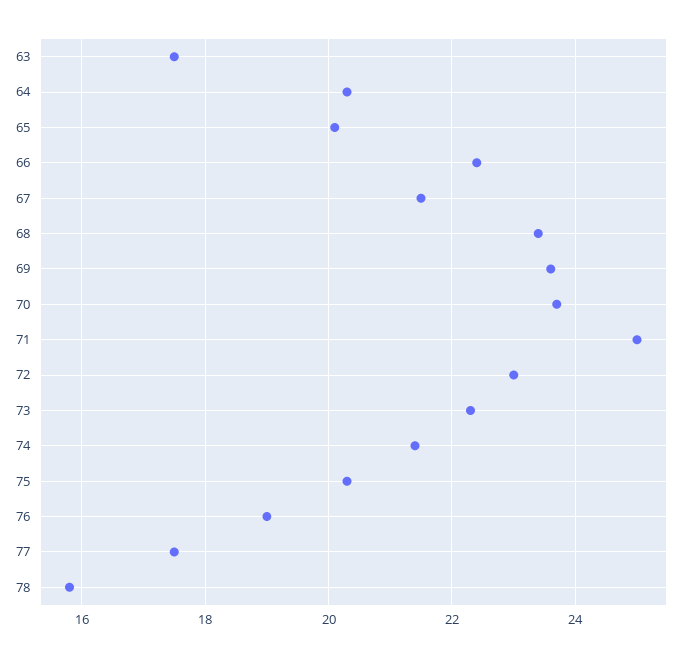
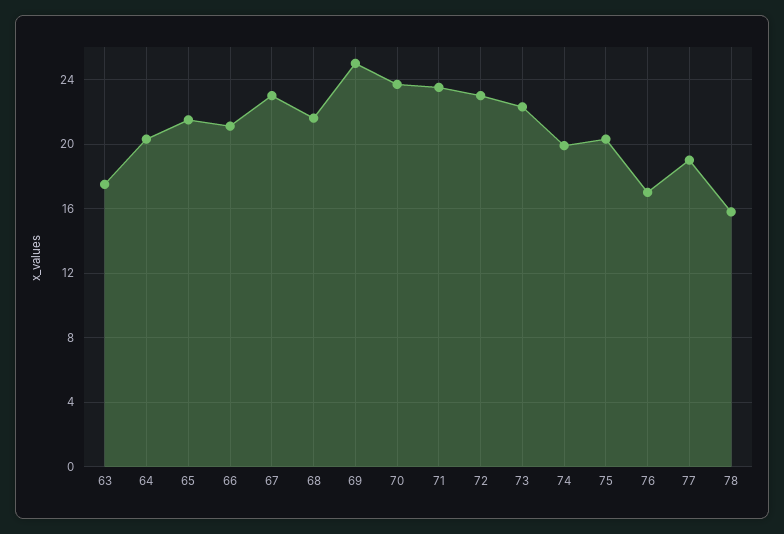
  {
    "63": 17.5,
    "64": 20.5,
-   "65": 20,
+   "65": 21.5,
-   "66": 22.5,
+   "66": 21,
-   "67": 21.5,
+   "67": 23,
-   "68": 23.5,
+   "68": 21.5,
-   "69": 23.5,
+   "69": 25,
    "70": 23.5,
-   "71": 25,
+   "71": 23.5,
    "72": 23,
    "73": 22.5,
-   "74": 21.5,
+   "74": 20,
    "75": 20.5,
-   "76": 19,
+   "76": 17,
-   "77": 17.5,
+   "77": 19,
    "78": 16
  }

